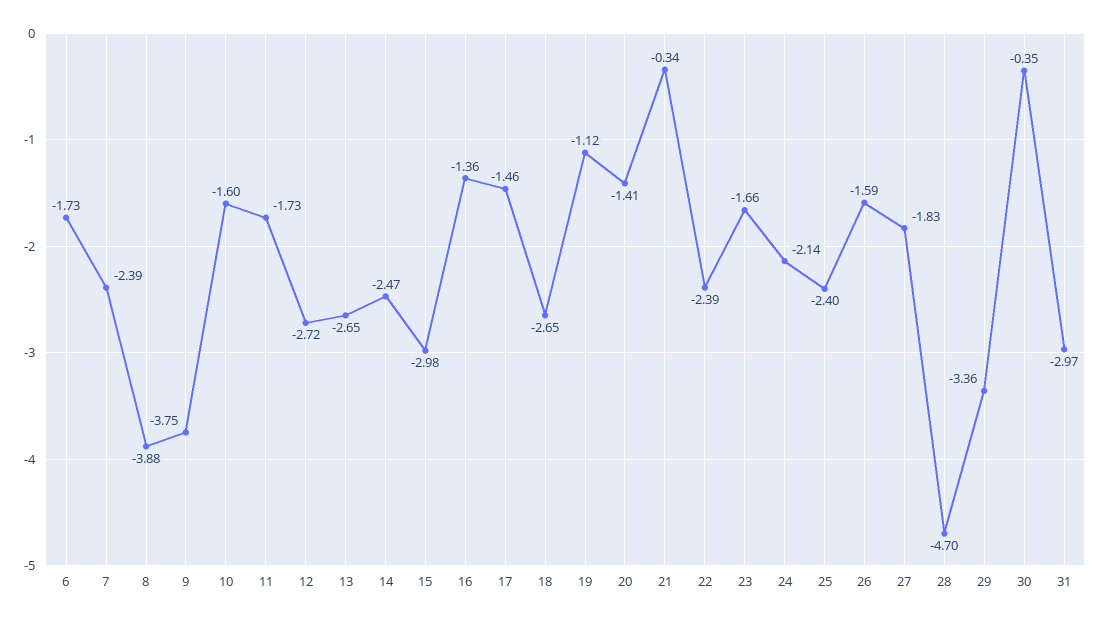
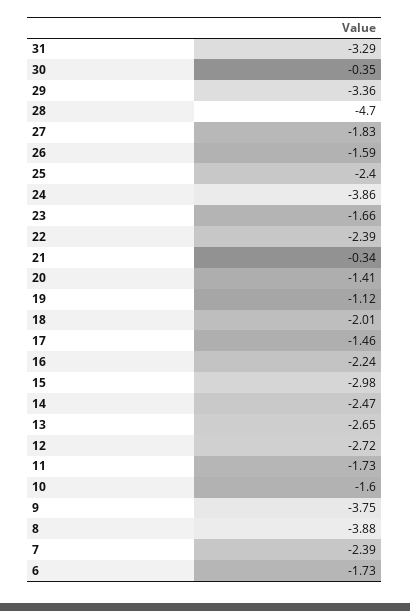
  {
    "6": -1.73,
    "7": -2.39,
    "8": -3.88,
    "9": -3.75,
    "10": -1.6,
    "11": -1.73,
    "12": -2.72,
    "13": -2.65,
    "14": -2.47,
    "15": -2.98,
-   "16": -1.36,
+   "16": -2.24,
    "17": -1.46,
-   "18": -2.65,
+   "18": -2.01,
    "19": -1.12,
    "20": -1.41,
    "21": -0.34,
    "22": -2.39,
    "23": -1.66,
-   "24": -2.14,
+   "24": -3.86,
    "25": -2.4,
    "26": -1.59,
    "27": -1.83,
    "28": -4.7,
    "29": -3.36,
    "30": -0.35,
-   "31": -2.97
+   "31": -3.29
  }

